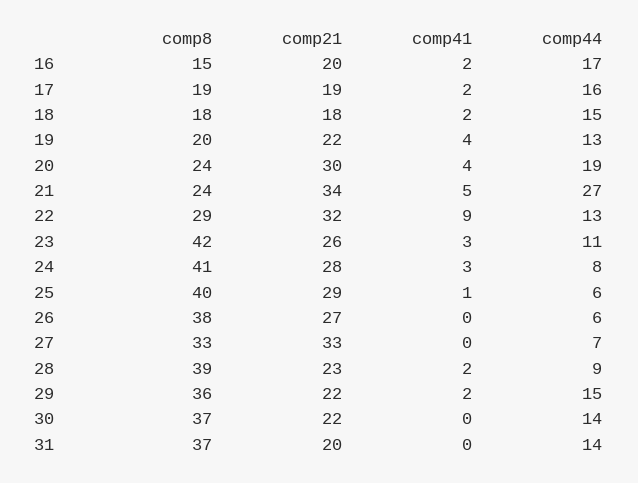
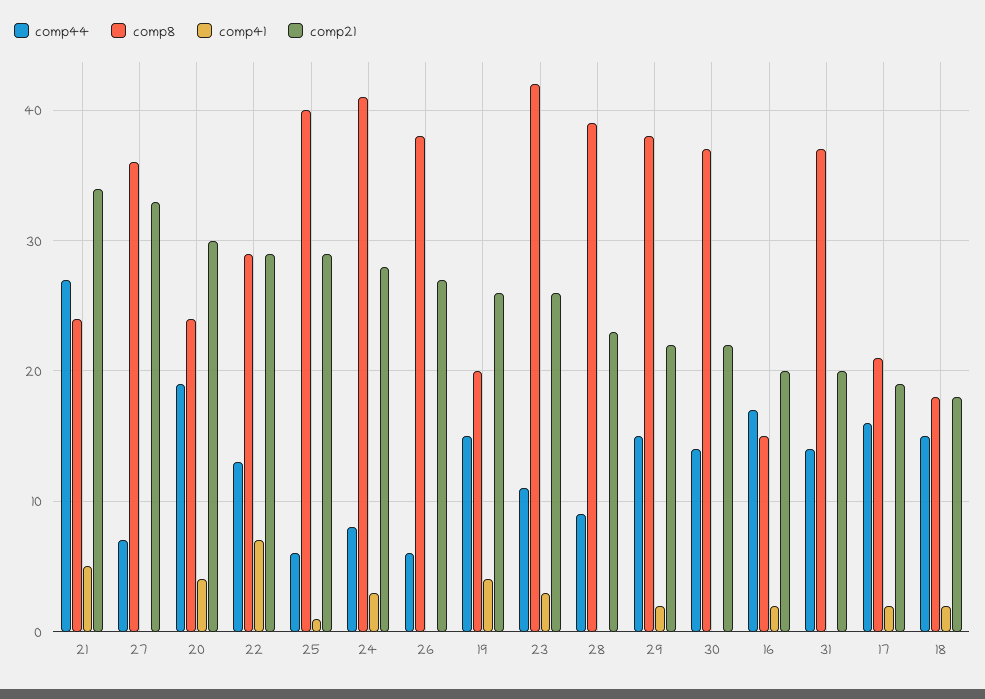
  {
    "comp8": {
      "16": 15,
-     "17": 19,
+     "17": 21,
      "18": 18,
      "19": 20,
      "20": 24,
      "21": 24,
      "22": 29,
      "23": 42,
      "24": 41,
      "25": 40,
      "26": 38,
-     "27": 33,
+     "27": 36,
      "28": 39,
-     "29": 36,
+     "29": 38,
      "30": 37,
      "31": 37
    },
    "comp21": {
      "16": 20,
      "17": 19,
      "18": 18,
-     "19": 22,
+     "19": 26,
      "20": 30,
      "21": 34,
-     "22": 32,
+     "22": 29,
      "23": 26,
      "24": 28,
      "25": 29,
      "26": 27,
      "27": 33,
      "28": 23,
      "29": 22,
      "30": 22,
      "31": 20
    },
    "comp41": {
      "16": 2,
      "17": 2,
      "18": 2,
      "19": 4,
      "20": 4,
      "21": 5,
-     "22": 9,
+     "22": 7,
      "23": 3,
      "24": 3,
      "25": 1,
      "26": 0,
      "27": 0,
-     "28": 2,
+     "28": 0,
      "29": 2,
      "30": 0,
      "31": 0
    },
    "comp44": {
      "16": 17,
      "17": 16,
      "18": 15,
-     "19": 13,
+     "19": 15,
      "20": 19,
      "21": 27,
      "22": 13,
      "23": 11,
      "24": 8,
      "25": 6,
      "26": 6,
      "27": 7,
      "28": 9,
      "29": 15,
      "30": 14,
      "31": 14
    }
  }

